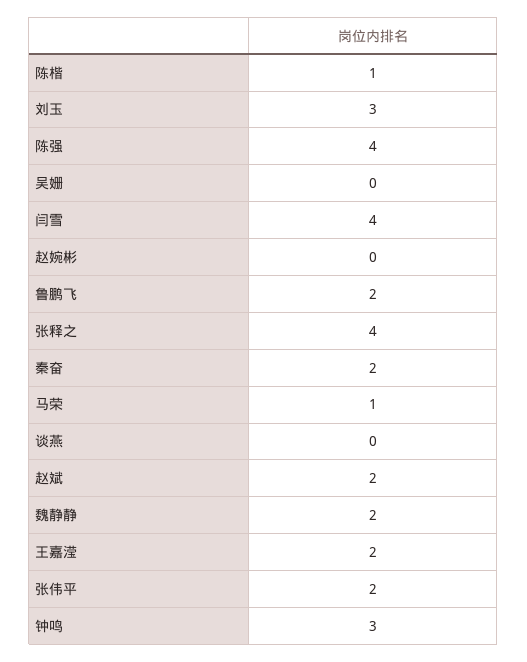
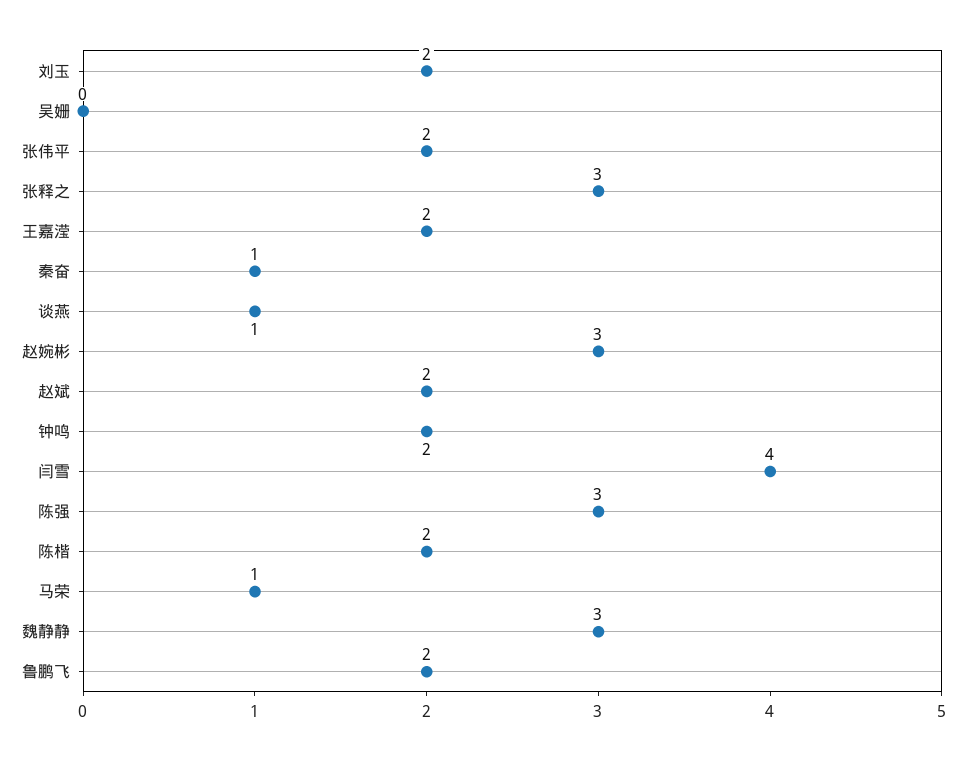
  {
-   "陈楷": 1,
+   "陈楷": 2,
-   "刘玉": 3,
+   "刘玉": 2,
-   "陈强": 4,
+   "陈强": 3,
    "吴姗": 0,
    "闫雪": 4,
-   "赵婉彬": 0,
+   "赵婉彬": 3,
    "鲁鹏飞": 2,
-   "张释之": 4,
+   "张释之": 3,
-   "秦奋": 2,
+   "秦奋": 1,
    "马荣": 1,
-   "谈燕": 0,
+   "谈燕": 1,
    "赵斌": 2,
-   "魏静静": 2,
+   "魏静静": 3,
    "王嘉滢": 2,
    "张伟平": 2,
-   "钟鸣": 3
+   "钟鸣": 2
  }

